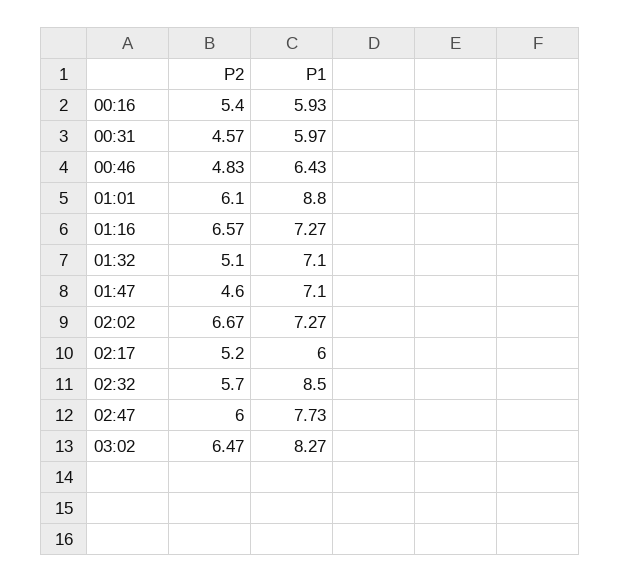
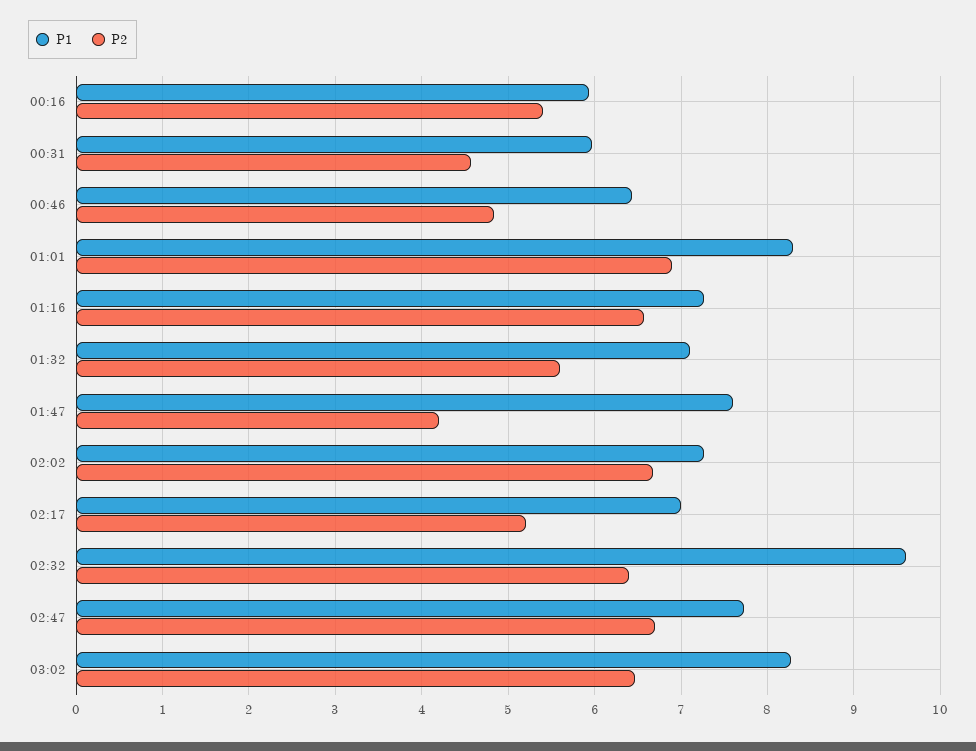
  {
    "P2": {
      "00:16": 5.4,
      "00:31": 4.57,
      "00:46": 4.83,
-     "01:01": 6.1,
+     "01:01": 6.9,
      "01:16": 6.57,
-     "01:32": 5.1,
+     "01:32": 5.6,
-     "01:47": 4.6,
+     "01:47": 4.2,
      "02:02": 6.67,
      "02:17": 5.2,
-     "02:32": 5.7,
+     "02:32": 6.4,
-     "02:47": 6,
+     "02:47": 6.7,
      "03:02": 6.47
    },
    "P1": {
      "00:16": 5.93,
      "00:31": 5.97,
      "00:46": 6.43,
-     "01:01": 8.8,
+     "01:01": 8.3,
      "01:16": 7.27,
      "01:32": 7.1,
-     "01:47": 7.1,
+     "01:47": 7.6,
      "02:02": 7.27,
-     "02:17": 6,
+     "02:17": 7,
-     "02:32": 8.5,
+     "02:32": 9.6,
      "02:47": 7.73,
      "03:02": 8.27
    }
  }

